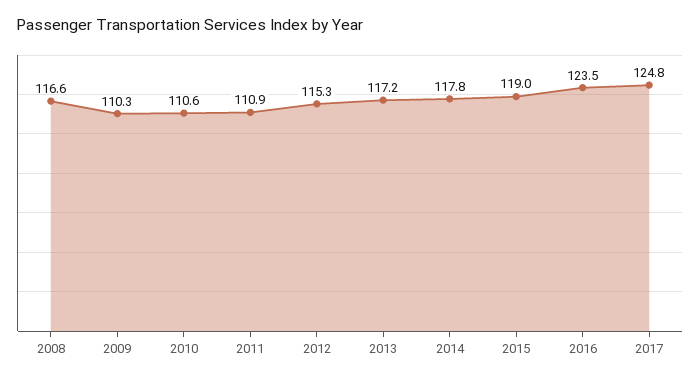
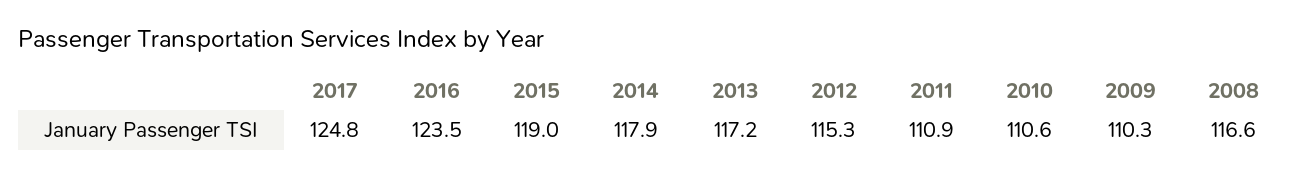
  {
    "2008": 116.6,
    "2009": 110.3,
    "2010": 110.6,
    "2011": 110.9,
    "2012": 115.3,
    "2013": 117.2,
-   "2014": 117.8,
+   "2014": 117.9,
    "2015": 119,
    "2016": 123.5,
    "2017": 124.8
  }

